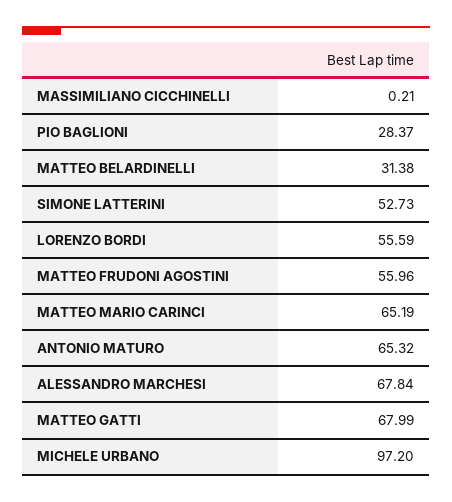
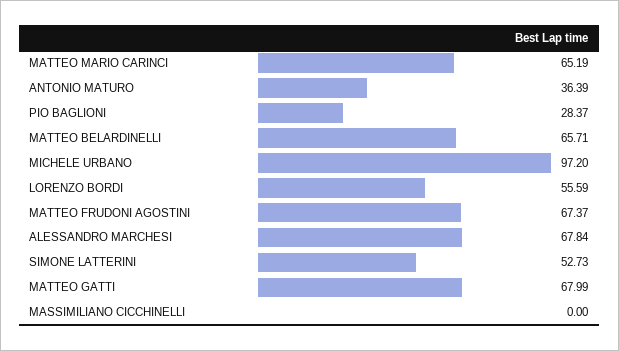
  {
-   "MASSIMILIANO CICCHINELLI": 0.21,
+   "MASSIMILIANO CICCHINELLI": 0,
    "PIO BAGLIONI": 28.37,
-   "MATTEO BELARDINELLI": 31.38,
+   "MATTEO BELARDINELLI": 65.71,
    "SIMONE LATTERINI": 52.73,
    "LORENZO BORDI": 55.59,
-   "MATTEO FRUDONI AGOSTINI": 55.96,
+   "MATTEO FRUDONI AGOSTINI": 67.37,
    "MATTEO MARIO CARINCI": 65.19,
-   "ANTONIO MATURO": 65.32,
+   "ANTONIO MATURO": 36.39,
    "ALESSANDRO MARCHESI": 67.84,
    "MATTEO GATTI": 67.99,
    "MICHELE URBANO": 97.2
  }

